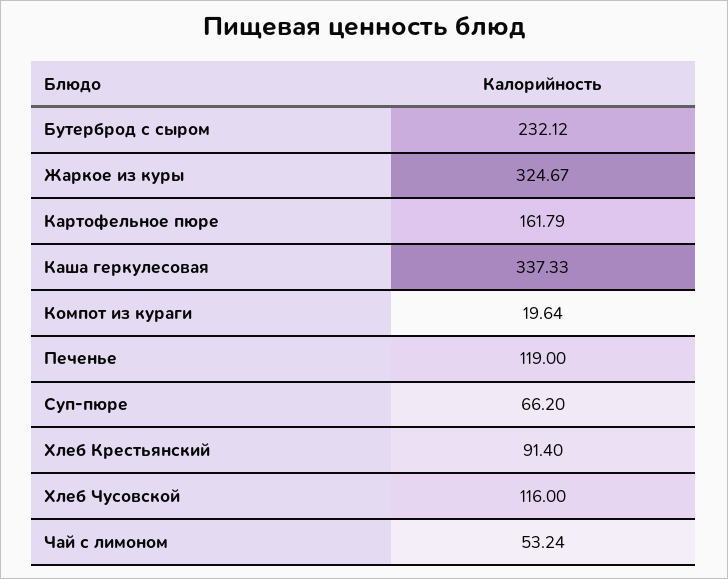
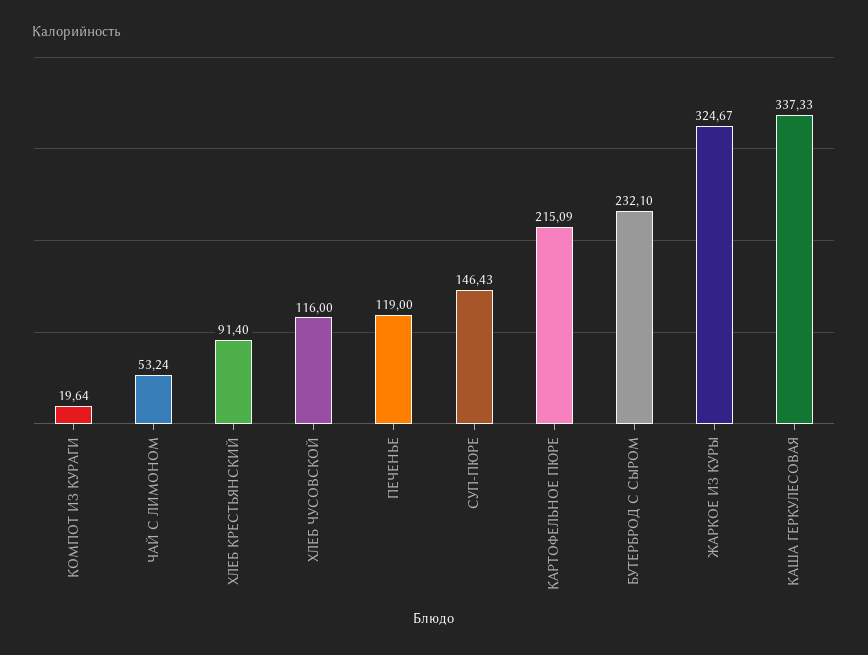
  {
-   "Бутерброд с сыром": 232.12,
+   "Бутерброд с сыром": 232.1,
    "Жаркое из куры": 324.67,
-   "Картофельное пюре": 161.79,
+   "Картофельное пюре": 215.09,
    "Каша геркулесовая": 337.33,
    "Компот из кураги": 19.64,
    "Печенье": 119,
-   "Суп-пюре": 66.2,
+   "Суп-пюре": 146.43,
    "Хлеб Крестьянский": 91.4,
    "Хлеб Чусовской": 116,
    "Чай с лимоном": 53.24
  }

